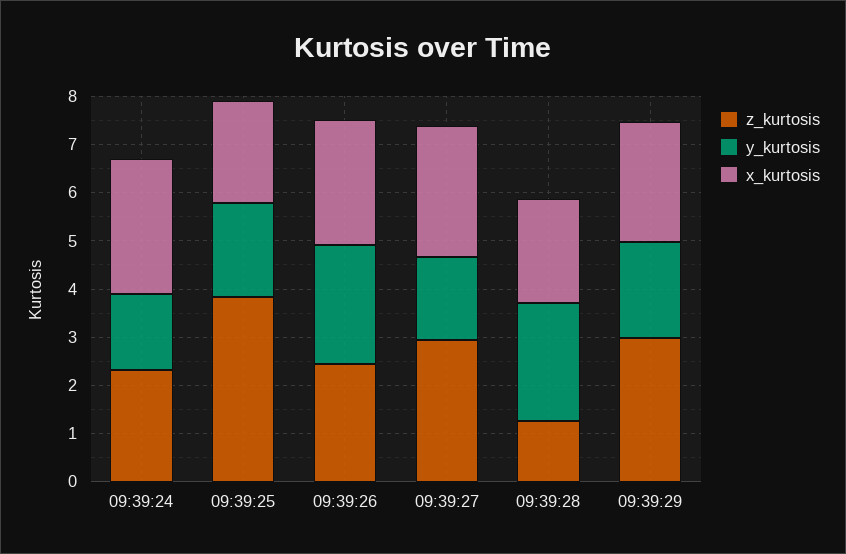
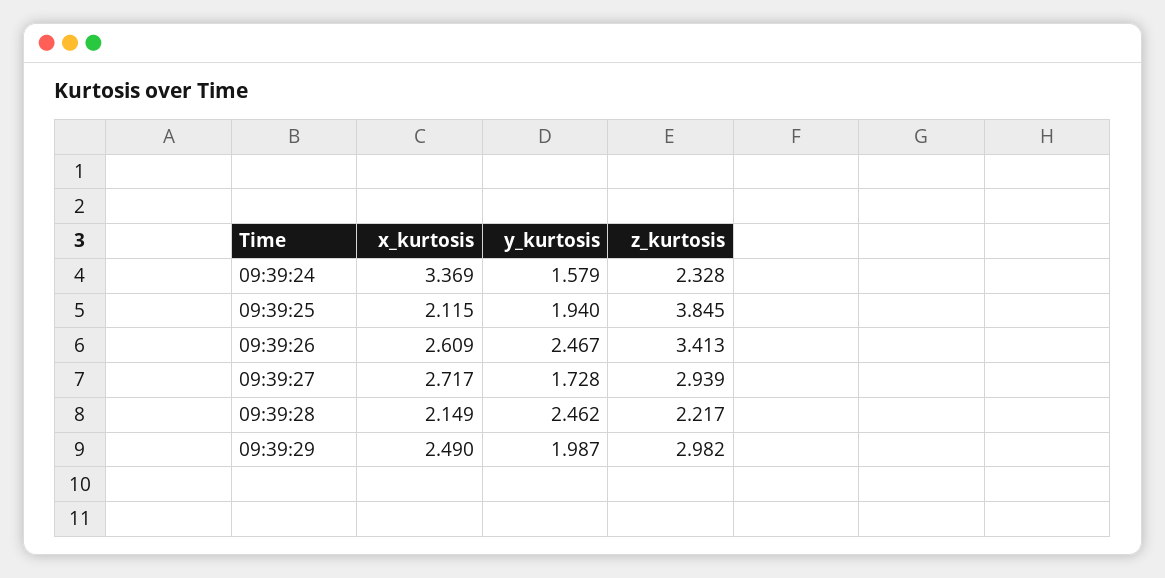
  {
    "z_kurtosis": {
      "09:39:24": 2.328,
      "09:39:25": 3.845,
-     "09:39:26": 2.4,
+     "09:39:26": 3.413,
      "09:39:27": 2.939,
-     "09:39:28": 1.2,
+     "09:39:28": 2.217,
      "09:39:29": 2.982
    },
    "y_kurtosis": {
      "09:39:24": 1.579,
      "09:39:25": 1.94,
      "09:39:26": 2.467,
      "09:39:27": 1.728,
      "09:39:28": 2.462,
      "09:39:29": 1.987
    },
    "x_kurtosis": {
-     "09:39:24": 2.8,
+     "09:39:24": 3.369,
      "09:39:25": 2.115,
      "09:39:26": 2.609,
      "09:39:27": 2.717,
      "09:39:28": 2.149,
      "09:39:29": 2.49
    }
  }

